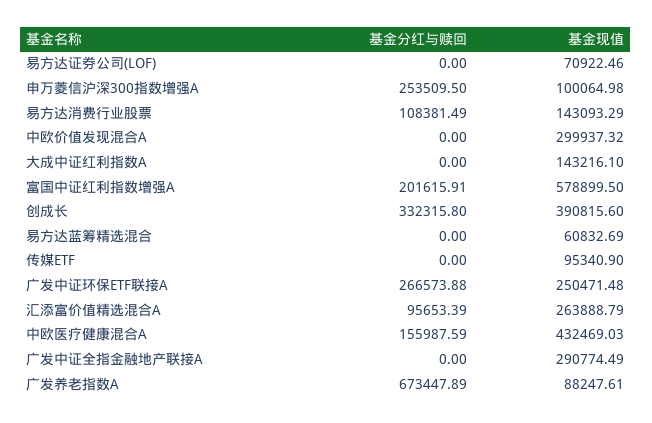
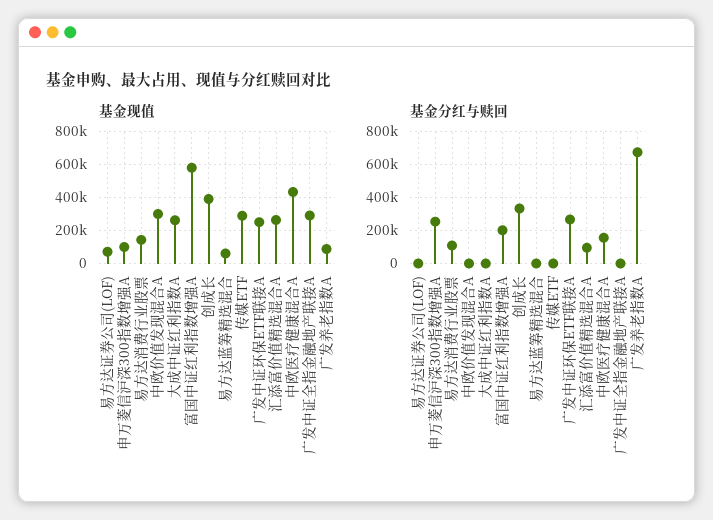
  {
    "基金分红与赎回": {
      "易方达证券公司(LOF)": 0,
      "申万菱信沪深300指数增强A": 253509.5,
      "易方达消费行业股票": 108381.49,
      "中欧价值发现混合A": 0,
      "大成中证红利指数A": 0,
      "富国中证红利指数增强A": 201615.91,
      "创成长": 332315.8,
      "易方达蓝筹精选混合": 0,
      "传媒ETF": 0,
      "广发中证环保ETF联接A": 266573.88,
      "汇添富价值精选混合A": 95653.39,
      "中欧医疗健康混合A": 155987.59,
      "广发中证全指金融地产联接A": 0,
      "广发养老指数A": 673447.89
    },
    "基金现值": {
      "易方达证券公司(LOF)": 70922.46,
      "申万菱信沪深300指数增强A": 100064.98,
      "易方达消费行业股票": 143093.29,
      "中欧价值发现混合A": 299937.32,
-     "大成中证红利指数A": 143216.1,
+     "大成中证红利指数A": 250000,
      "富国中证红利指数增强A": 578899.5,
      "创成长": 390815.6,
      "易方达蓝筹精选混合": 60832.69,
-     "传媒ETF": 95340.9,
+     "传媒ETF": 300000,
      "广发中证环保ETF联接A": 250471.48,
      "汇添富价值精选混合A": 263888.79,
      "中欧医疗健康混合A": 432469.03,
      "广发中证全指金融地产联接A": 290774.49,
      "广发养老指数A": 88247.61
    }
  }

